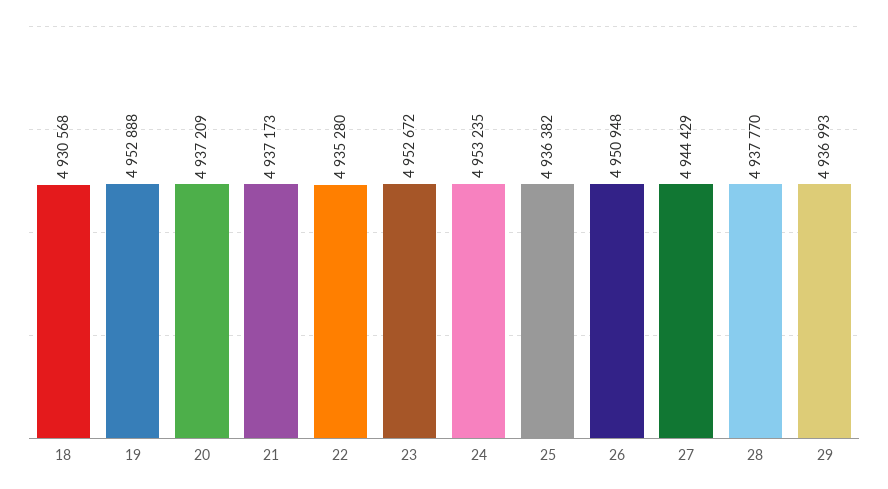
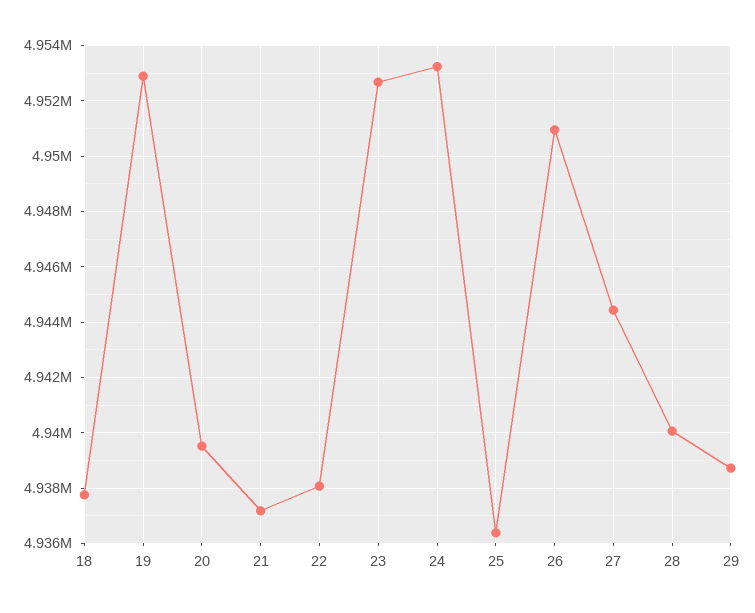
  {
-   "18": 4930568,
+   "18": 4937750,
    "19": 4952888,
-   "20": 4937209,
+   "20": 4939500,
    "21": 4937173,
-   "22": 4935280,
+   "22": 4938000,
    "23": 4952672,
    "24": 4953235,
    "25": 4936382,
    "26": 4950948,
    "27": 4944429,
-   "28": 4937770,
+   "28": 4940000,
-   "29": 4936993
+   "29": 4938750
  }

